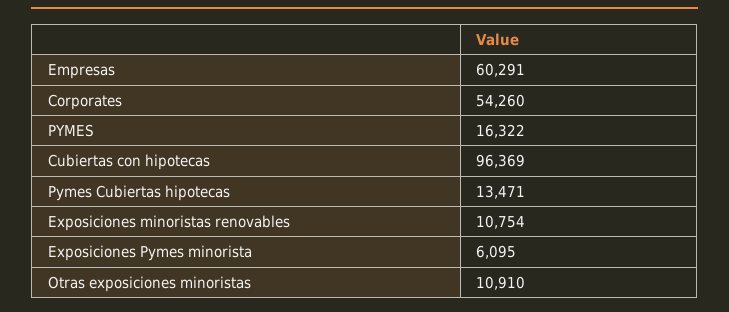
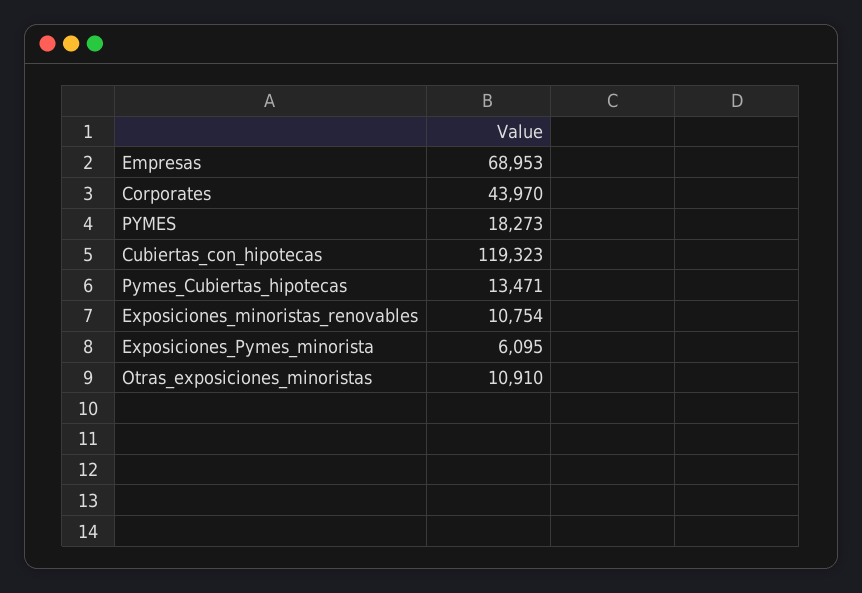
  {
-   "Empresas": 60291,
+   "Empresas": 68953,
-   "Corporates": 54260,
+   "Corporates": 43970,
-   "PYMES": 16322,
+   "PYMES": 18273,
-   "Cubiertas con hipotecas": 96369,
+   "Cubiertas con hipotecas": 119323,
    "Pymes Cubiertas hipotecas": 13471,
    "Exposiciones minoristas renovables": 10754,
    "Exposiciones Pymes minorista": 6095,
    "Otras exposiciones minoristas": 10910
  }

